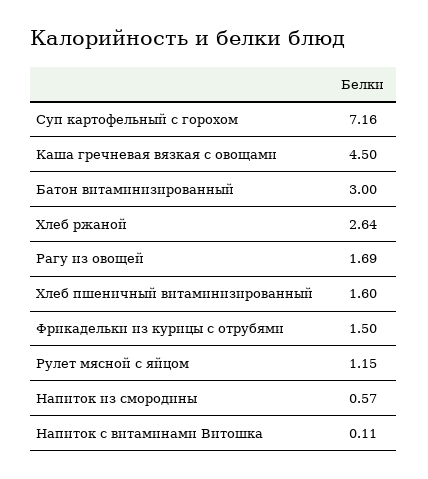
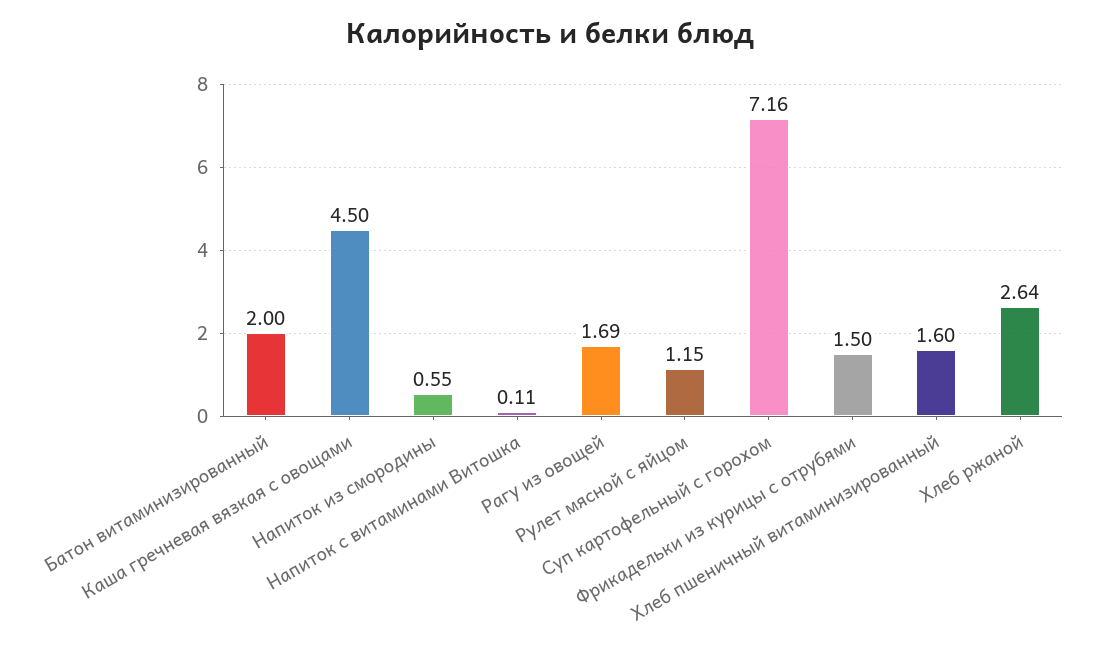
  {
    "Суп картофельный с горохом": 7.16,
    "Каша гречневая вязкая с овощами": 4.5,
-   "Батон витаминизированный": 3,
+   "Батон витаминизированный": 2,
    "Хлеб ржаной": 2.64,
    "Рагу из овощей": 1.69,
    "Хлеб пшеничный витаминизированный": 1.6,
    "Фрикадельки из курицы с отрубями": 1.5,
    "Рулет мясной с яйцом": 1.15,
-   "Напиток из смородины": 0.57,
+   "Напиток из смородины": 0.55,
    "Напиток с витаминами Витошка": 0.11
  }

